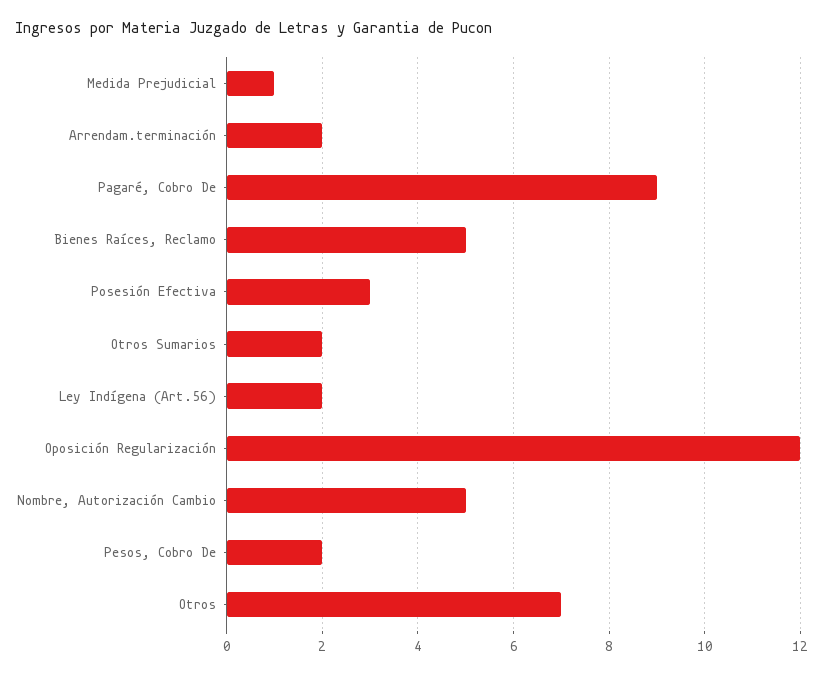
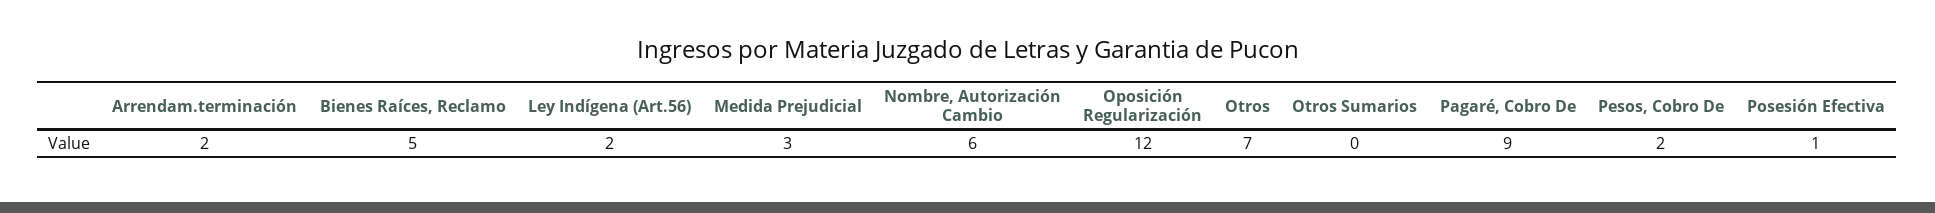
  {
-   "Medida Prejudicial": 1,
+   "Medida Prejudicial": 3,
    "Arrendam.terminación": 2,
    "Pagaré, Cobro De": 9,
    "Bienes Raíces, Reclamo": 5,
-   "Posesión Efectiva": 3,
+   "Posesión Efectiva": 1,
-   "Otros Sumarios": 2,
+   "Otros Sumarios": 0,
    "Ley Indígena (Art.56)": 2,
    "Oposición Regularización": 12,
-   "Nombre, Autorización Cambio": 5,
+   "Nombre, Autorización Cambio": 6,
    "Pesos, Cobro De": 2,
    "Otros": 7
  }

